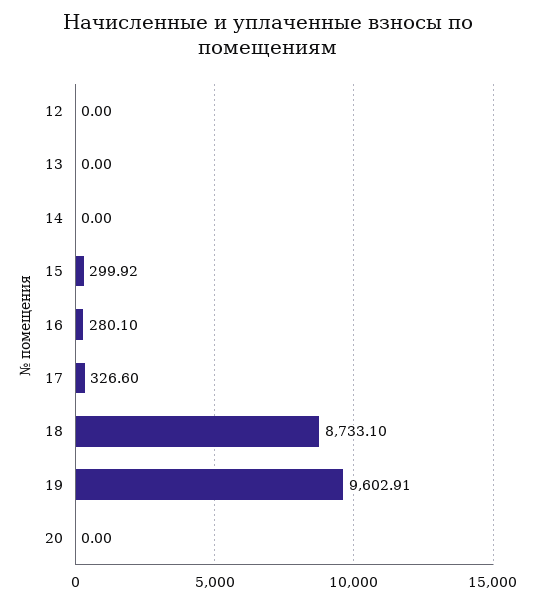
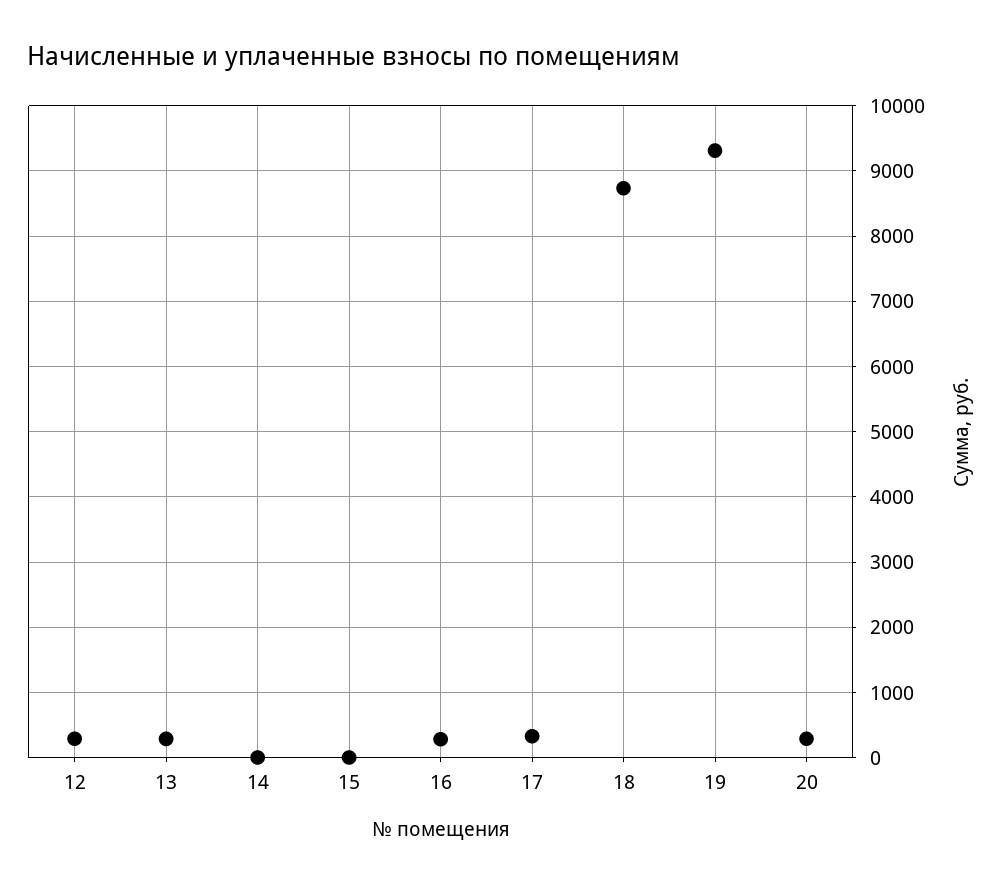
  {
-   "12": 0,
+   "12": 300,
-   "13": 0,
+   "13": 300,
    "14": 0,
-   "15": 299.92,
+   "15": 0,
    "16": 280.1,
    "17": 326.6,
    "18": 8733.1,
-   "19": 9602.91,
+   "19": 9300,
-   "20": 0
+   "20": 300
  }

